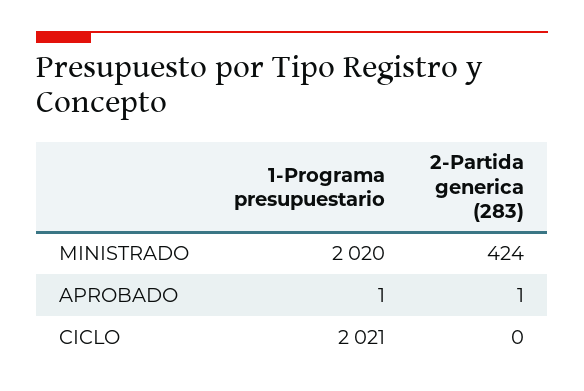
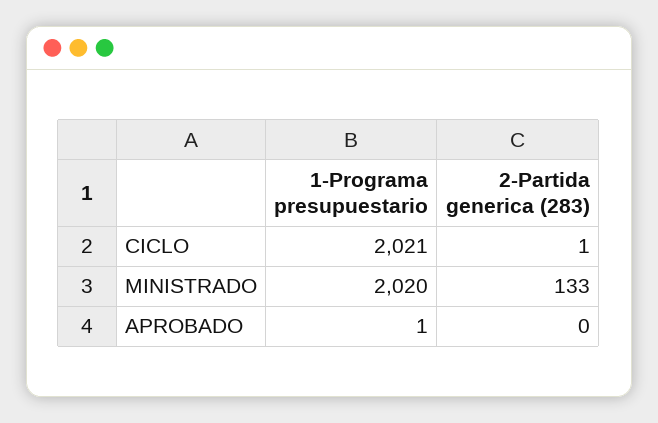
  {
    "1-Programa presupuestario": {
      "MINISTRADO": 2020,
      "APROBADO": 1,
      "CICLO": 2021
    },
    "2-Partida generica (283)": {
-     "MINISTRADO": 424,
+     "MINISTRADO": 133,
-     "APROBADO": 1,
+     "APROBADO": 0,
-     "CICLO": 0
+     "CICLO": 1
    }
  }

